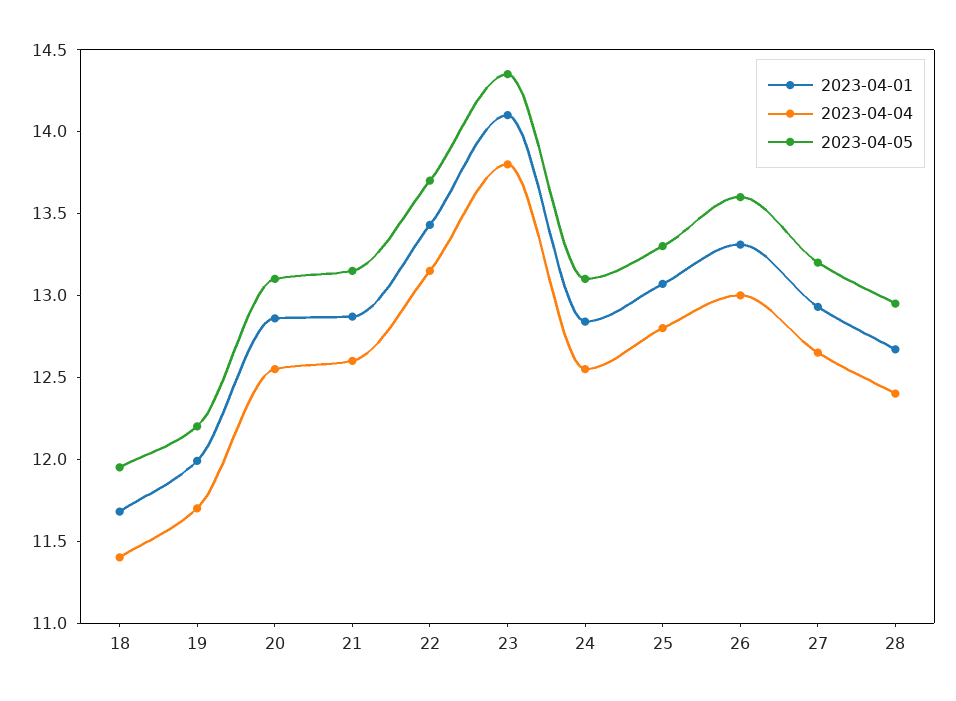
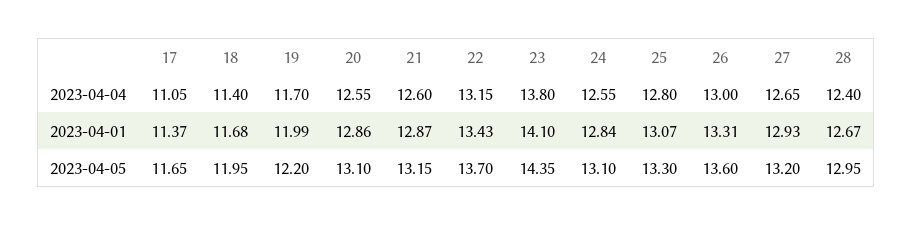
  {
    "2023-04-01": {
      "18": 11.68,
      "19": 11.99,
      "20": 12.86,
      "21": 12.87,
      "22": 13.43,
      "23": 14.1,
      "24": 12.84,
      "25": 13.07,
      "26": 13.31,
      "27": 12.93,
-     "28": 12.67
+     "28": 12.67,
+     "17": 11.37
    },
    "2023-04-04": {
      "18": 11.4,
      "19": 11.7,
      "20": 12.55,
      "21": 12.6,
      "22": 13.15,
      "23": 13.8,
      "24": 12.55,
      "25": 12.8,
      "26": 13,
      "27": 12.65,
-     "28": 12.4
+     "28": 12.4,
+     "17": 11.05
    },
    "2023-04-05": {
      "18": 11.95,
      "19": 12.2,
      "20": 13.1,
      "21": 13.15,
      "22": 13.7,
      "23": 14.35,
      "24": 13.1,
      "25": 13.3,
      "26": 13.6,
      "27": 13.2,
-     "28": 12.95
+     "28": 12.95,
+     "17": 11.65
    }
  }

